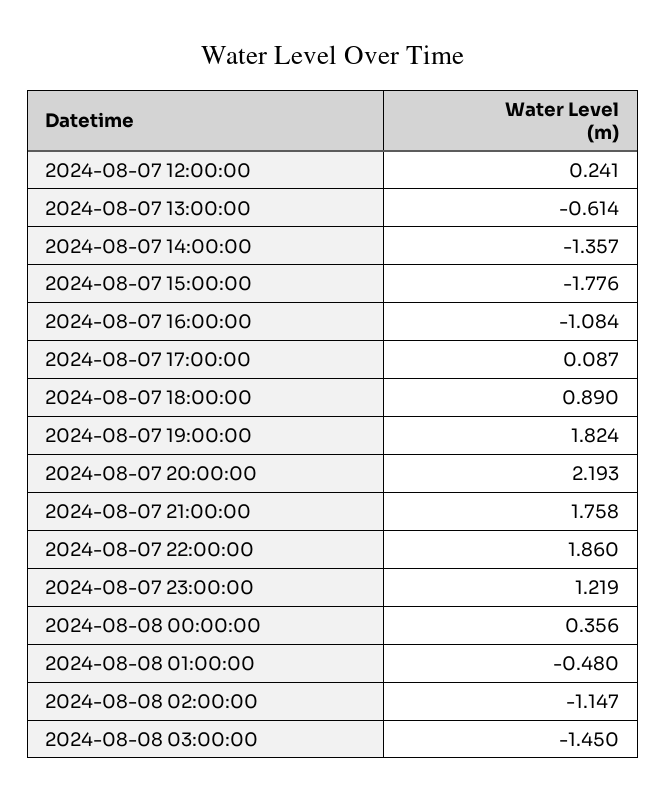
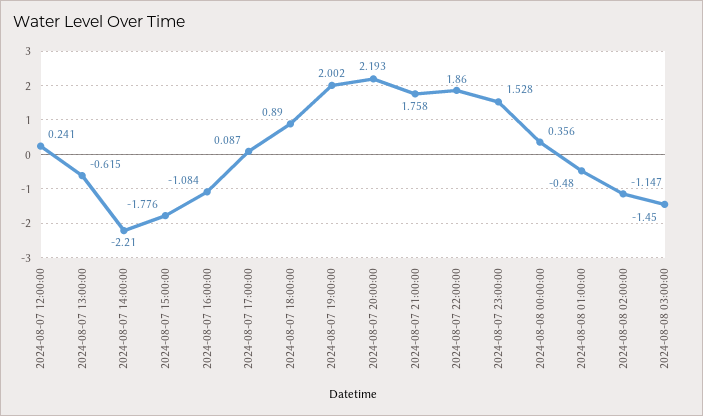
  {
    "2024-08-07 12:00:00": 0.241,
-   "2024-08-07 13:00:00": -0.614,
+   "2024-08-07 13:00:00": -0.615,
-   "2024-08-07 14:00:00": -1.357,
+   "2024-08-07 14:00:00": -2.21,
    "2024-08-07 15:00:00": -1.776,
    "2024-08-07 16:00:00": -1.084,
    "2024-08-07 17:00:00": 0.087,
    "2024-08-07 18:00:00": 0.89,
-   "2024-08-07 19:00:00": 1.824,
+   "2024-08-07 19:00:00": 2.002,
    "2024-08-07 20:00:00": 2.193,
    "2024-08-07 21:00:00": 1.758,
    "2024-08-07 22:00:00": 1.86,
-   "2024-08-07 23:00:00": 1.219,
+   "2024-08-07 23:00:00": 1.528,
    "2024-08-08 00:00:00": 0.356,
    "2024-08-08 01:00:00": -0.48,
    "2024-08-08 02:00:00": -1.147,
    "2024-08-08 03:00:00": -1.45
  }

